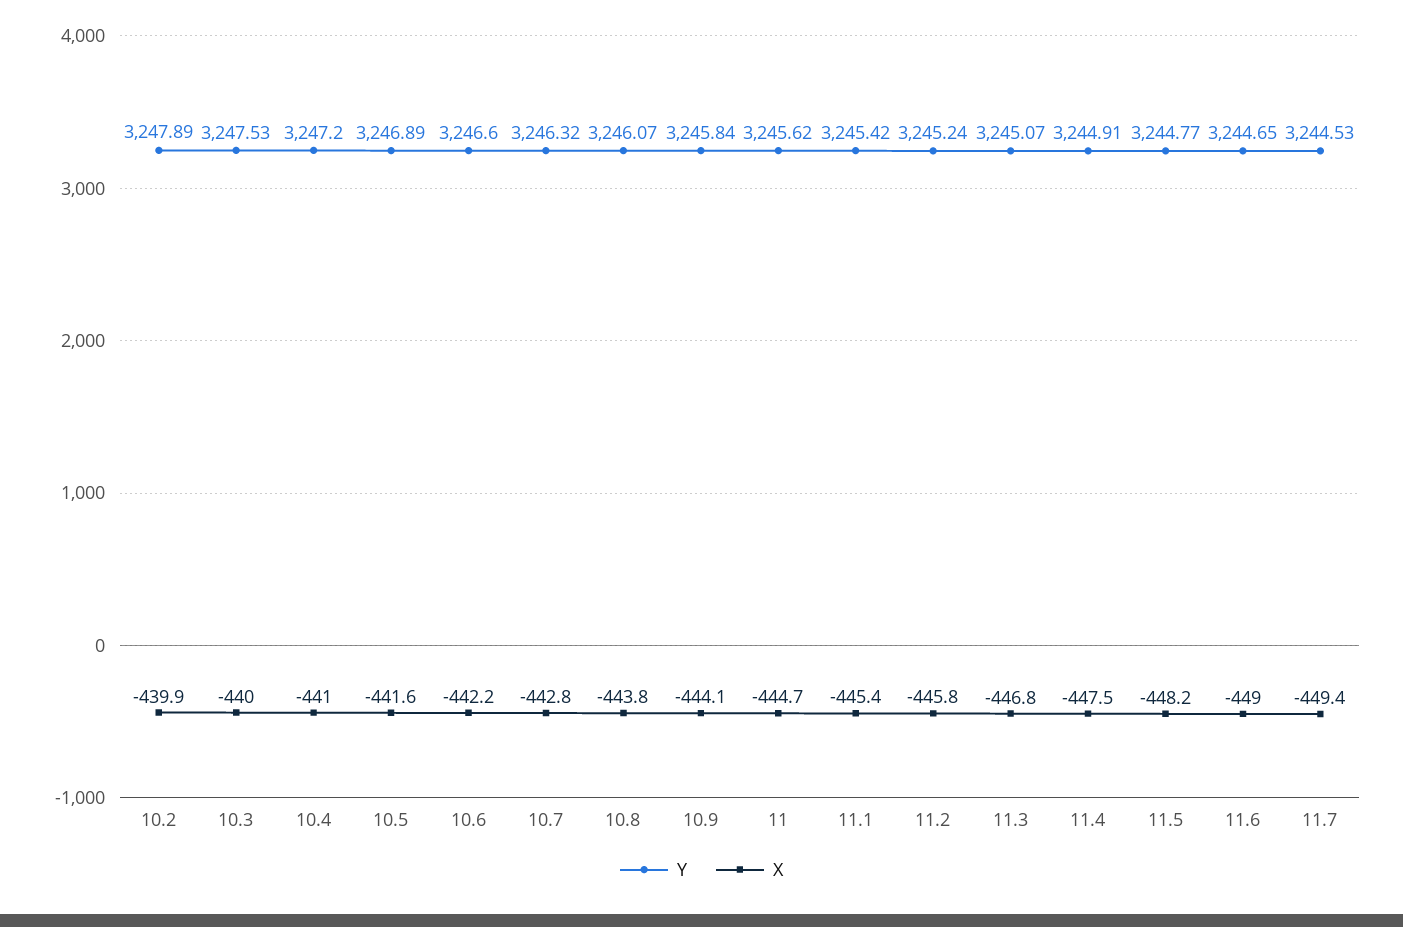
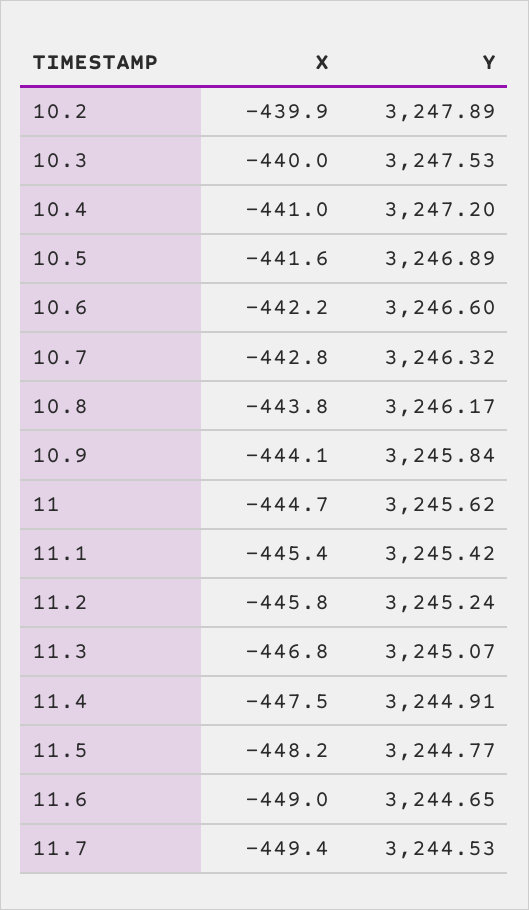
  {
    "Y": {
      "10.2": 3247.89,
      "10.3": 3247.53,
      "10.4": 3247.2,
      "10.5": 3246.89,
      "10.6": 3246.6,
      "10.7": 3246.32,
-     "10.8": 3246.07,
+     "10.8": 3246.17,
      "10.9": 3245.84,
      "11": 3245.62,
      "11.1": 3245.42,
      "11.2": 3245.24,
      "11.3": 3245.07,
      "11.4": 3244.91,
      "11.5": 3244.77,
      "11.6": 3244.65,
      "11.7": 3244.53
    },
    "X": {
      "10.2": -439.9,
      "10.3": -440,
      "10.4": -441,
      "10.5": -441.6,
      "10.6": -442.2,
      "10.7": -442.8,
      "10.8": -443.8,
      "10.9": -444.1,
      "11": -444.7,
      "11.1": -445.4,
      "11.2": -445.8,
      "11.3": -446.8,
      "11.4": -447.5,
      "11.5": -448.2,
      "11.6": -449,
      "11.7": -449.4
    }
  }

